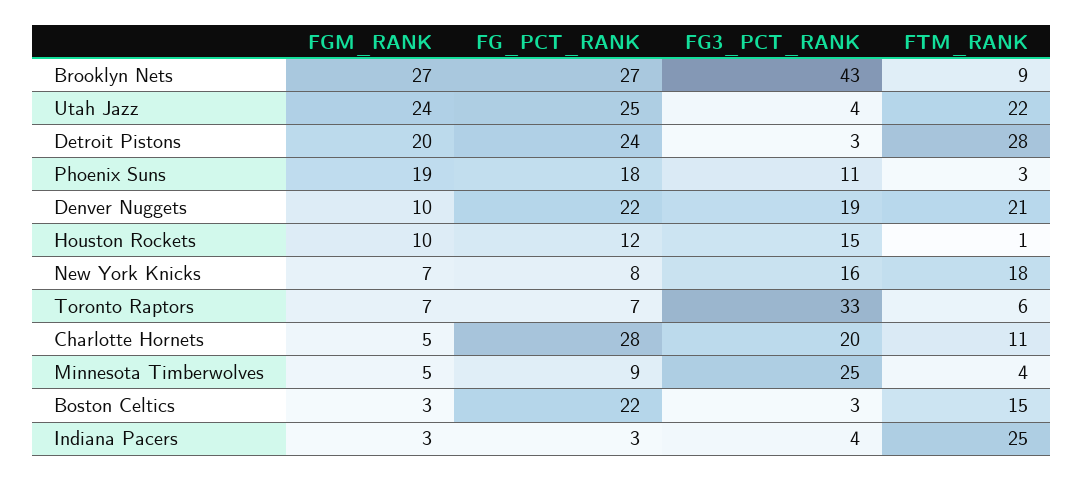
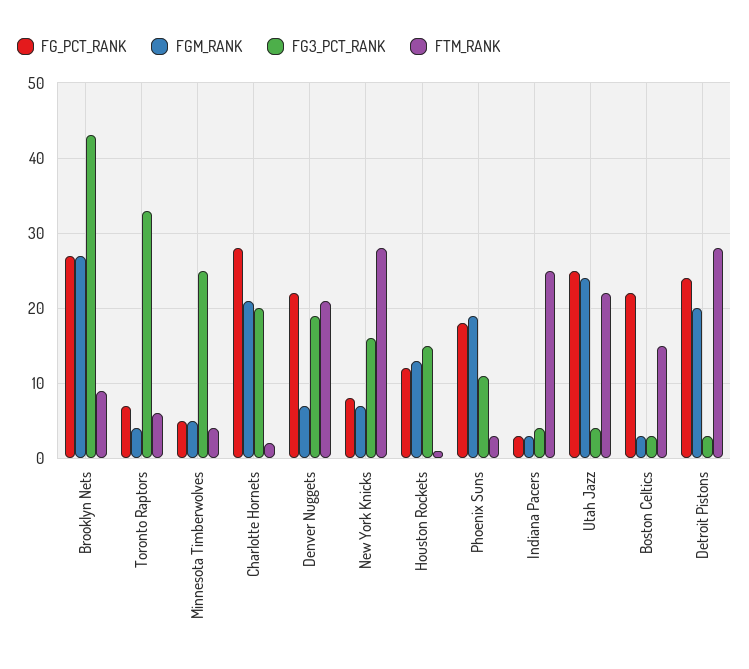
  {
    "FGM_RANK": {
      "Brooklyn Nets": 27,
      "Utah Jazz": 24,
      "Detroit Pistons": 20,
      "Phoenix Suns": 19,
-     "Denver Nuggets": 10,
+     "Denver Nuggets": 7,
-     "Houston Rockets": 10,
+     "Houston Rockets": 13,
      "New York Knicks": 7,
-     "Toronto Raptors": 7,
+     "Toronto Raptors": 4,
-     "Charlotte Hornets": 5,
+     "Charlotte Hornets": 21,
      "Minnesota Timberwolves": 5,
      "Boston Celtics": 3,
      "Indiana Pacers": 3
    },
    "FG_PCT_RANK": {
      "Brooklyn Nets": 27,
      "Utah Jazz": 25,
      "Detroit Pistons": 24,
      "Phoenix Suns": 18,
      "Denver Nuggets": 22,
      "Houston Rockets": 12,
      "New York Knicks": 8,
      "Toronto Raptors": 7,
      "Charlotte Hornets": 28,
-     "Minnesota Timberwolves": 9,
+     "Minnesota Timberwolves": 5,
      "Boston Celtics": 22,
      "Indiana Pacers": 3
    },
    "FG3_PCT_RANK": {
      "Brooklyn Nets": 43,
      "Utah Jazz": 4,
      "Detroit Pistons": 3,
      "Phoenix Suns": 11,
      "Denver Nuggets": 19,
      "Houston Rockets": 15,
      "New York Knicks": 16,
      "Toronto Raptors": 33,
      "Charlotte Hornets": 20,
      "Minnesota Timberwolves": 25,
      "Boston Celtics": 3,
      "Indiana Pacers": 4
    },
    "FTM_RANK": {
      "Brooklyn Nets": 9,
      "Utah Jazz": 22,
      "Detroit Pistons": 28,
      "Phoenix Suns": 3,
      "Denver Nuggets": 21,
      "Houston Rockets": 1,
-     "New York Knicks": 18,
+     "New York Knicks": 28,
      "Toronto Raptors": 6,
-     "Charlotte Hornets": 11,
+     "Charlotte Hornets": 2,
      "Minnesota Timberwolves": 4,
      "Boston Celtics": 15,
      "Indiana Pacers": 25
    }
  }

